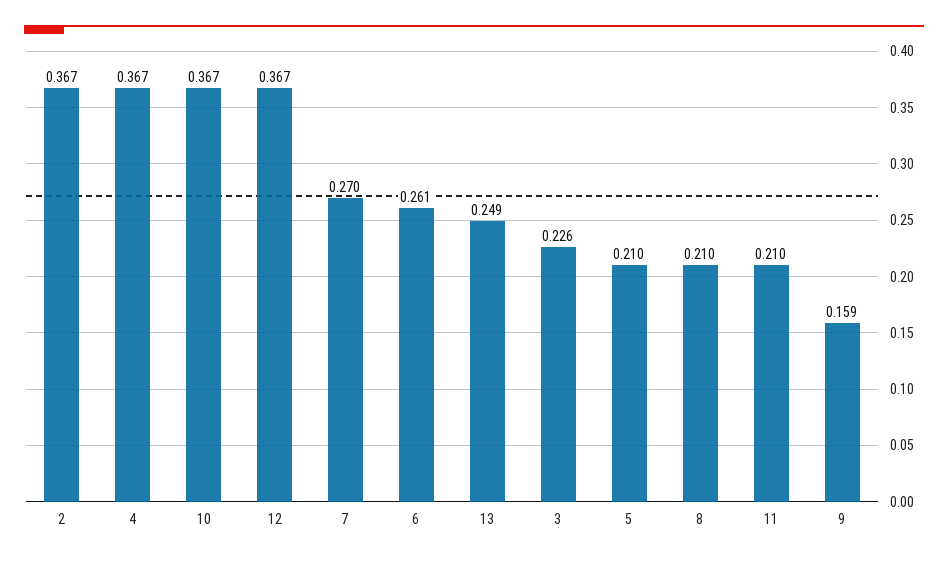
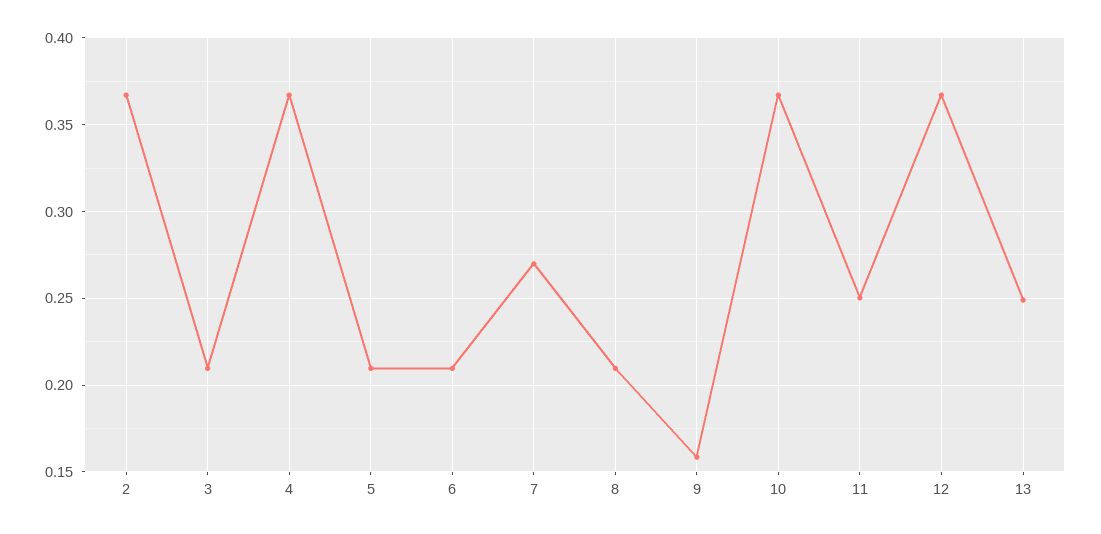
  {
    "2": 0.367,
    "4": 0.367,
    "10": 0.367,
    "12": 0.367,
    "7": 0.27,
-   "6": 0.261,
+   "6": 0.21,
    "13": 0.249,
-   "3": 0.226,
+   "3": 0.21,
    "5": 0.21,
    "8": 0.21,
-   "11": 0.21,
+   "11": 0.25,
    "9": 0.159
  }

